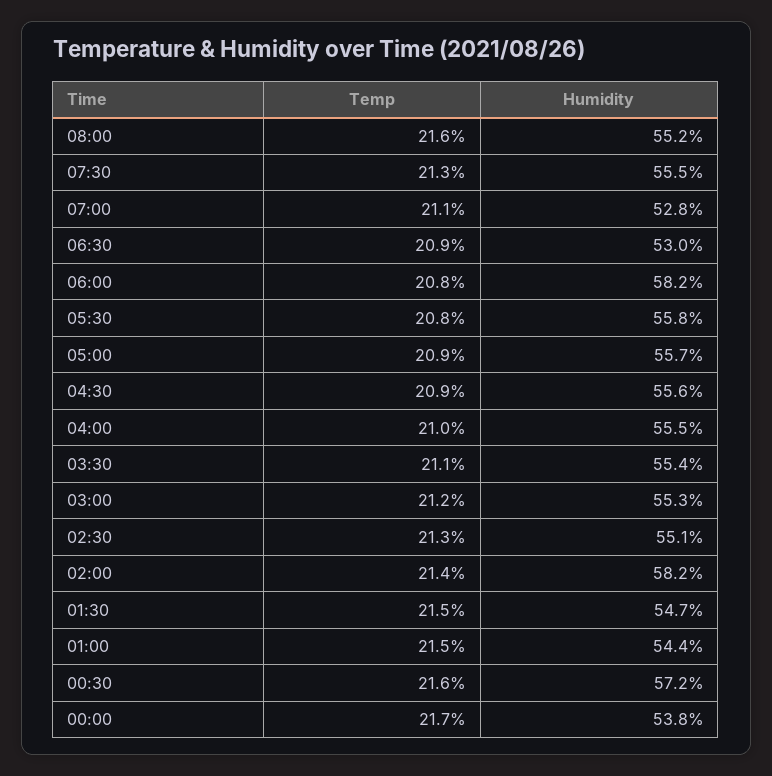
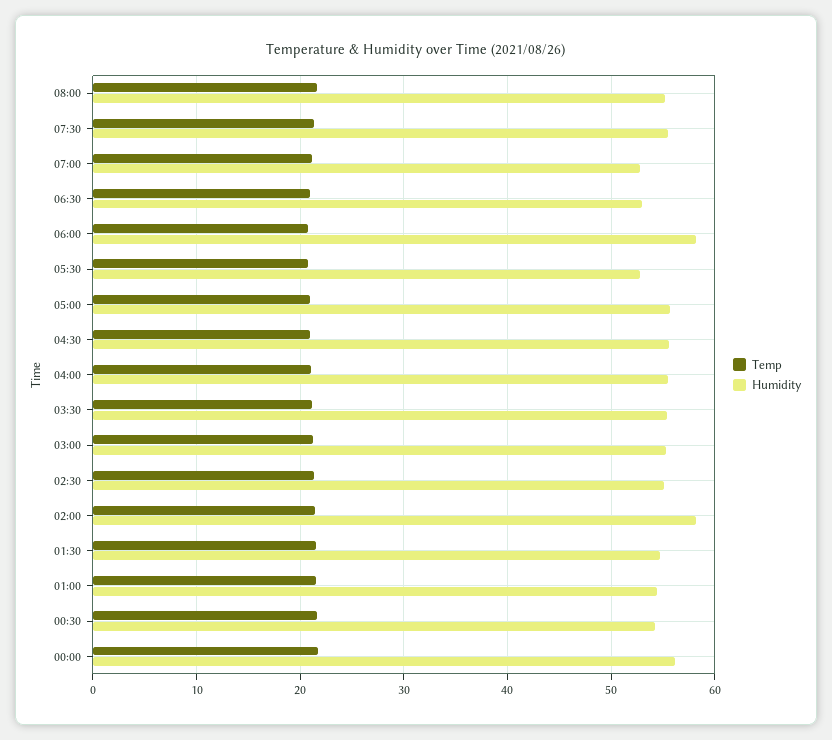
  {
    "Temp": {
      "08:00": 21.6,
      "07:30": 21.3,
      "07:00": 21.1,
      "06:30": 20.9,
      "06:00": 20.8,
      "05:30": 20.8,
      "05:00": 20.9,
      "04:30": 20.9,
      "04:00": 21,
      "03:30": 21.1,
      "03:00": 21.2,
      "02:30": 21.3,
      "02:00": 21.4,
      "01:30": 21.5,
      "01:00": 21.5,
      "00:30": 21.6,
      "00:00": 21.7
    },
    "Humidity": {
      "08:00": 55.2,
      "07:30": 55.5,
      "07:00": 52.8,
      "06:30": 53,
      "06:00": 58.2,
-     "05:30": 55.8,
+     "05:30": 53,
      "05:00": 55.7,
      "04:30": 55.6,
      "04:00": 55.5,
      "03:30": 55.4,
      "03:00": 55.3,
      "02:30": 55.1,
      "02:00": 58.2,
      "01:30": 54.7,
      "01:00": 54.4,
-     "00:30": 57.2,
+     "00:30": 54,
-     "00:00": 53.8
+     "00:00": 56
    }
  }

